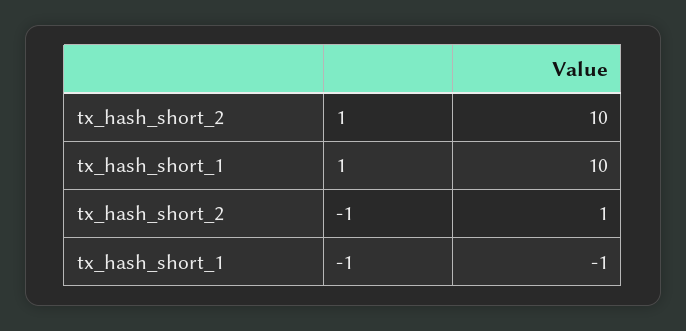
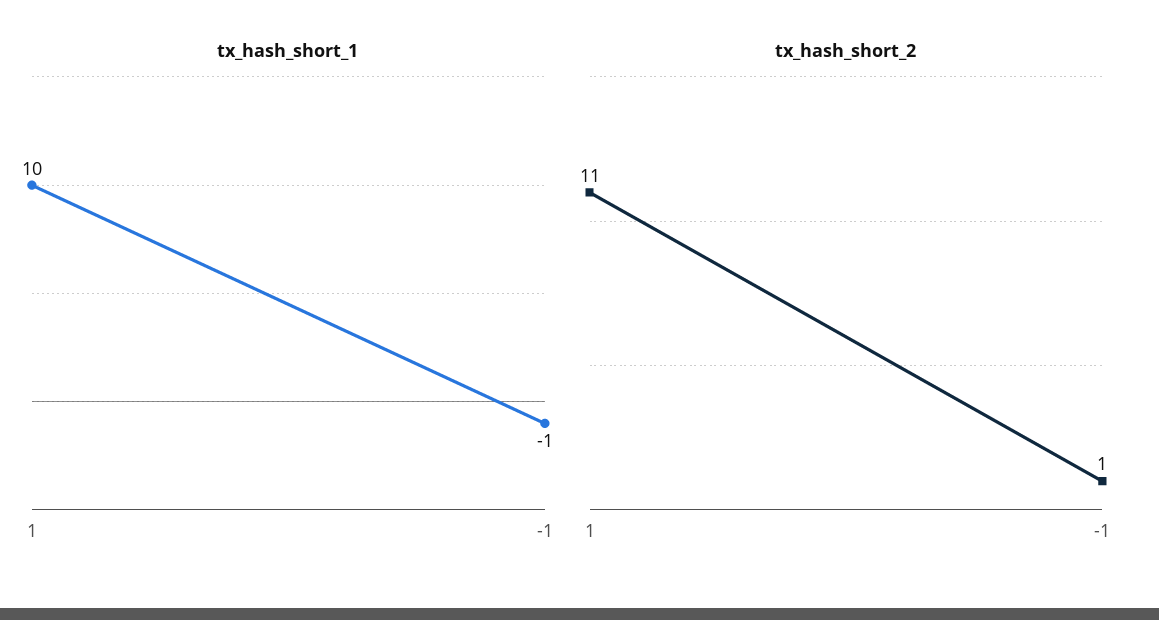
  {
    "tx_hash_short_2": {
-     "1": 10,
+     "1": 11,
      "-1": 1
    },
    "tx_hash_short_1": {
      "1": 10,
      "-1": -1
    }
  }

